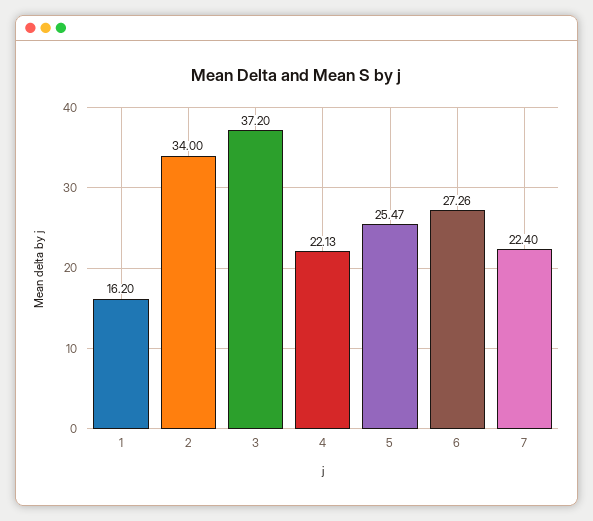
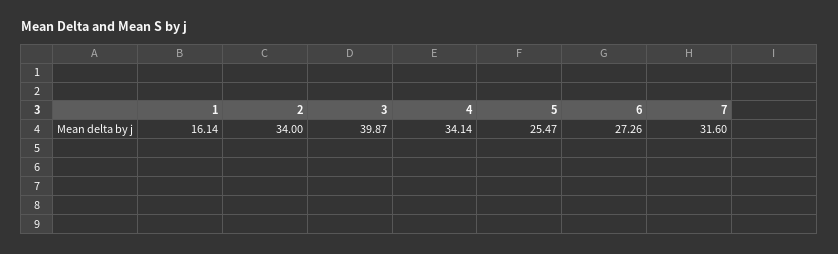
  {
-   "1": 16.2,
+   "1": 16.14,
    "2": 34,
-   "3": 37.2,
+   "3": 39.87,
-   "4": 22.13,
+   "4": 34.14,
    "5": 25.47,
    "6": 27.26,
-   "7": 22.4
+   "7": 31.6
  }

